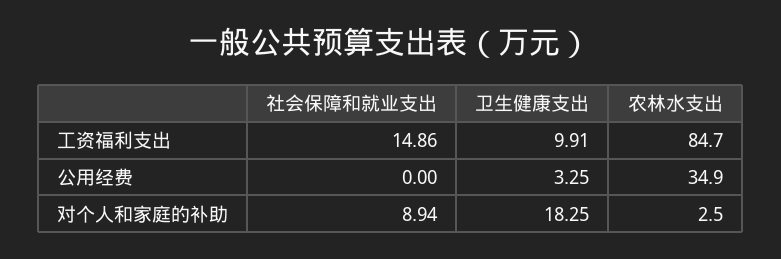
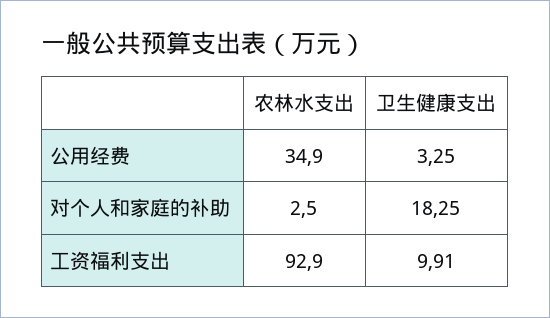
  {
-   "社会保障和就业支出": {
-     "工资福利支出": 14.86,
-     "公用经费": 0,
-     "对个人和家庭的补助": 8.94
-   },
    "卫生健康支出": {
      "工资福利支出": 9.91,
      "公用经费": 3.25,
      "对个人和家庭的补助": 18.25
    },
    "农林水支出": {
-     "工资福利支出": 84.7,
+     "工资福利支出": 92.9,
      "公用经费": 34.9,
      "对个人和家庭的补助": 2.5
    }
  }

